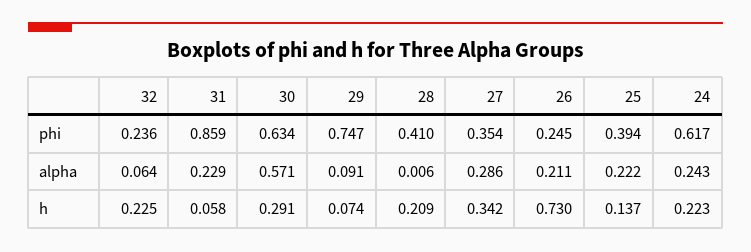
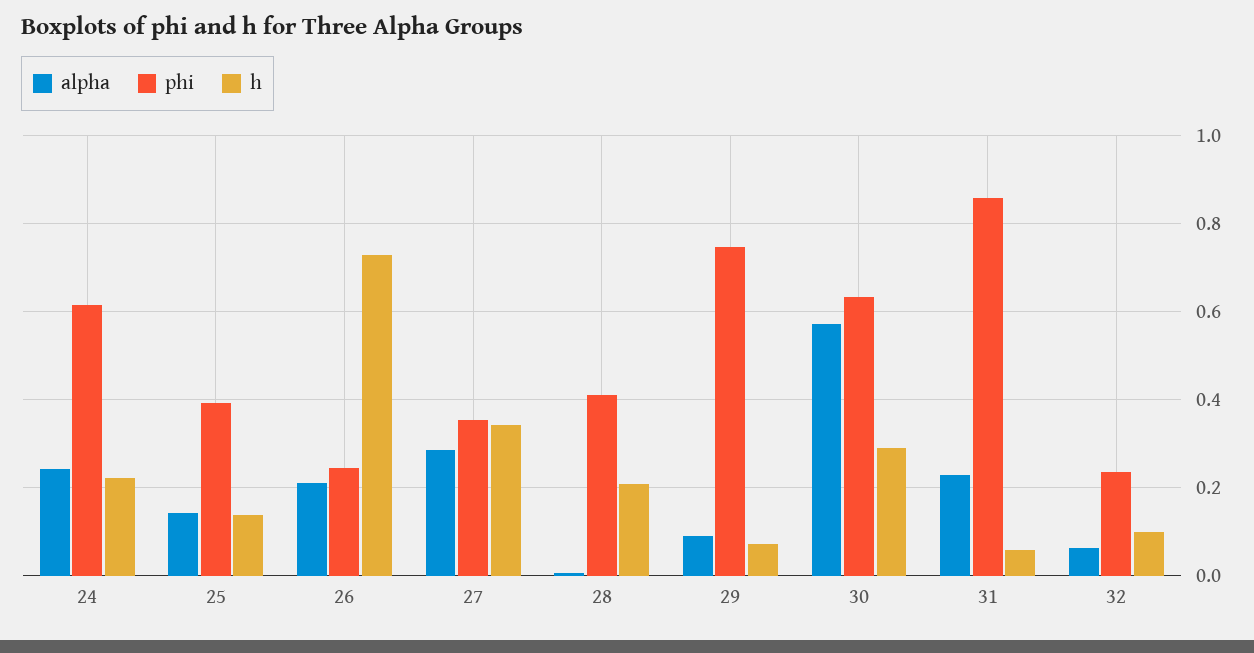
  {
    "phi": {
      "32": 0.236,
      "31": 0.859,
      "30": 0.634,
      "29": 0.747,
      "28": 0.41,
      "27": 0.354,
      "26": 0.245,
      "25": 0.394,
      "24": 0.617
    },
    "alpha": {
      "32": 0.064,
      "31": 0.229,
      "30": 0.571,
      "29": 0.091,
      "28": 0.006,
      "27": 0.286,
      "26": 0.211,
-     "25": 0.222,
+     "25": 0.14,
      "24": 0.243
    },
    "h": {
-     "32": 0.225,
+     "32": 0.1,
      "31": 0.058,
      "30": 0.291,
      "29": 0.074,
      "28": 0.209,
      "27": 0.342,
      "26": 0.73,
      "25": 0.137,
      "24": 0.223
    }
  }

